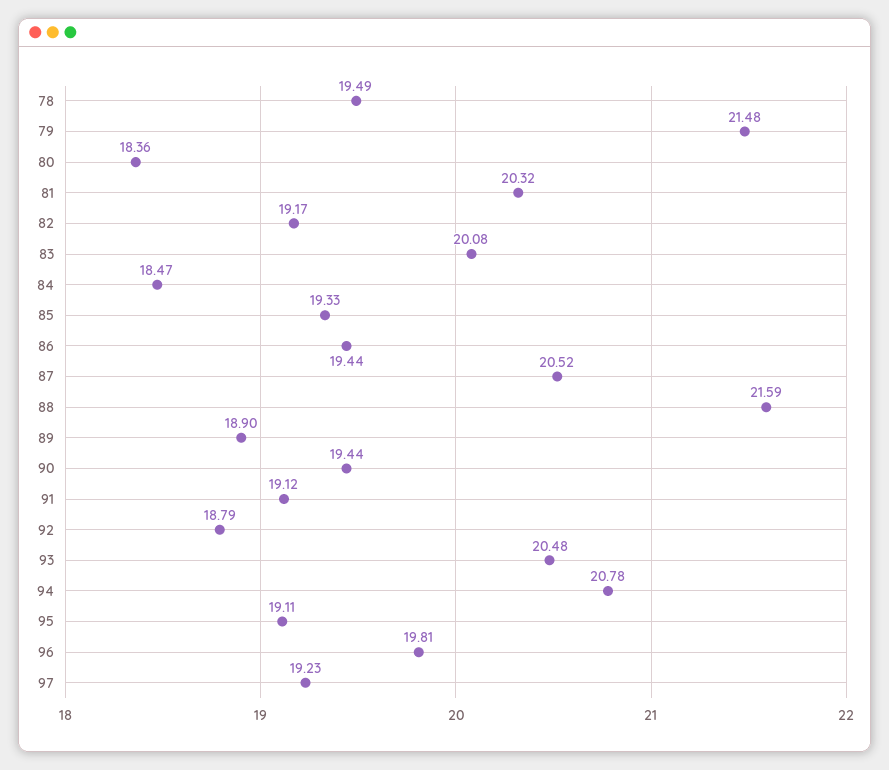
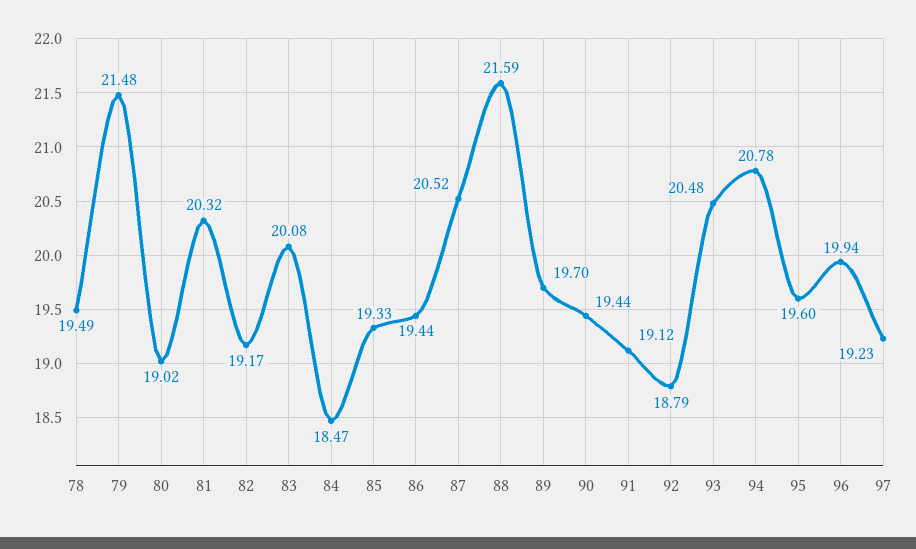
  {
    "78": 19.49,
    "79": 21.48,
-   "80": 18.36,
+   "80": 19.02,
    "81": 20.32,
    "82": 19.17,
    "83": 20.08,
    "84": 18.47,
    "85": 19.33,
    "86": 19.44,
    "87": 20.52,
    "88": 21.59,
-   "89": 18.9,
+   "89": 19.7,
    "90": 19.44,
    "91": 19.12,
    "92": 18.79,
    "93": 20.48,
    "94": 20.78,
-   "95": 19.11,
+   "95": 19.6,
-   "96": 19.81,
+   "96": 19.94,
    "97": 19.23
  }

